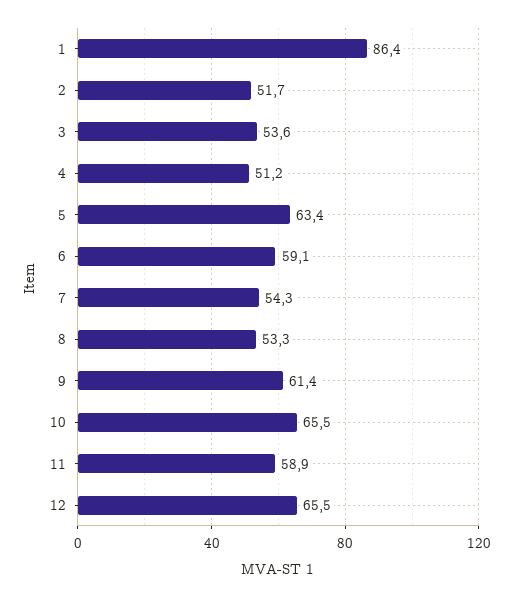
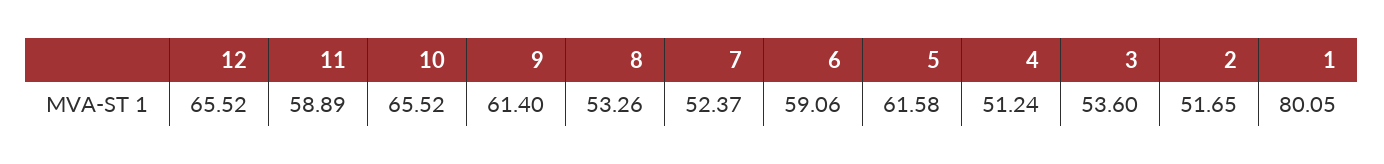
  {
-   "1": 86.4,
+   "1": 80.05,
    "2": 51.65,
    "3": 53.6,
    "4": 51.24,
-   "5": 63.4,
+   "5": 61.58,
    "6": 59.06,
-   "7": 54.3,
+   "7": 52.37,
    "8": 53.26,
    "9": 61.4,
    "10": 65.52,
    "11": 58.89,
    "12": 65.52
  }

